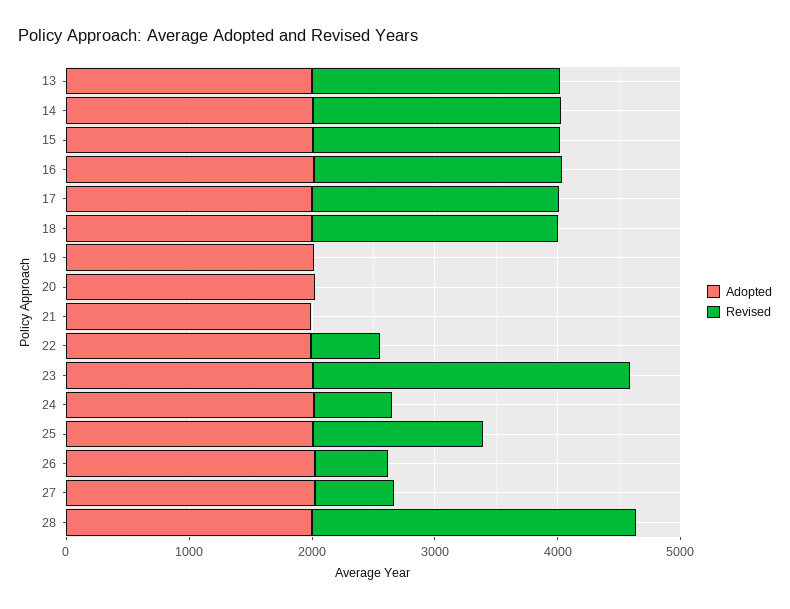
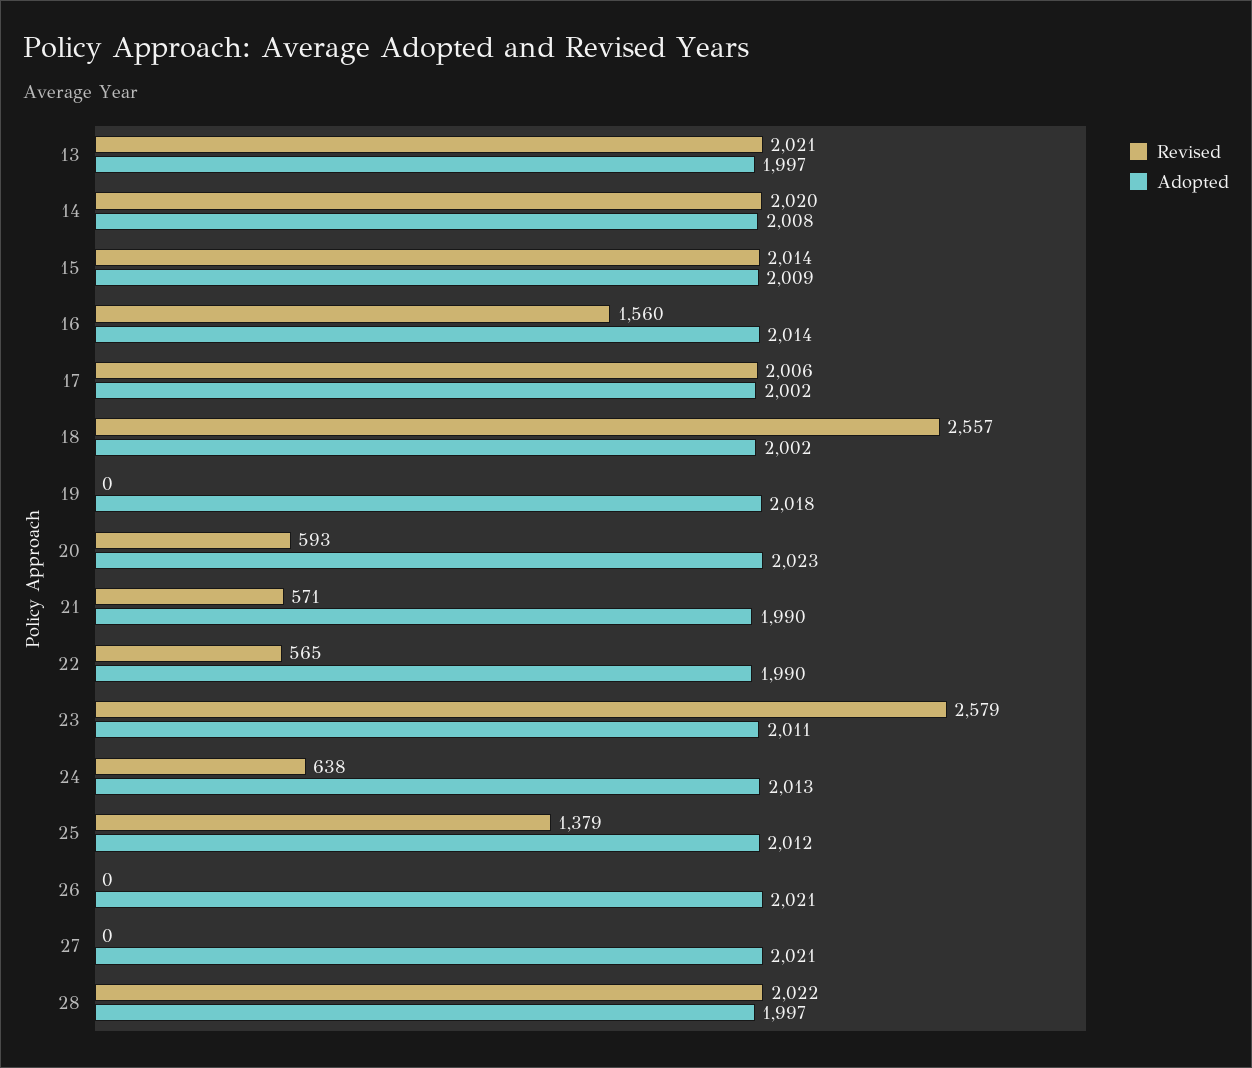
  {
    "Adopted": {
      "13": 1997,
      "14": 2008,
      "15": 2009,
      "16": 2014,
      "17": 2002,
      "18": 2002,
      "19": 2018,
      "20": 2023,
      "21": 1990,
      "22": 1990,
      "23": 2011,
      "24": 2013,
      "25": 2012,
      "26": 2021,
      "27": 2021,
      "28": 1997
    },
    "Revised": {
      "13": 2021,
      "14": 2020,
      "15": 2014,
-     "16": 2000,
+     "16": 1560,
      "17": 2006,
-     "18": 2000,
+     "18": 2557,
      "19": 0,
-     "20": 0,
+     "20": 593,
-     "21": 0,
+     "21": 571,
      "22": 565,
      "23": 2579,
      "24": 638,
      "25": 1379,
-     "26": 600,
+     "26": 0,
-     "27": 600,
+     "27": 0,
-     "28": 2600
+     "28": 2022
    }
  }

